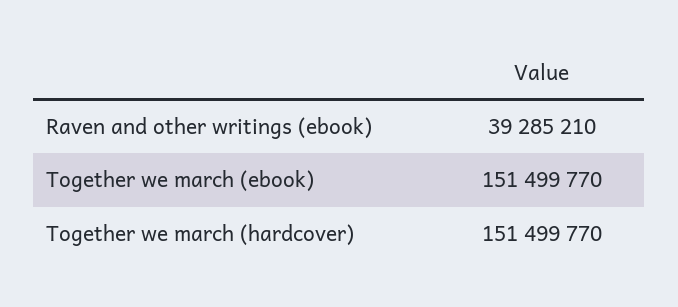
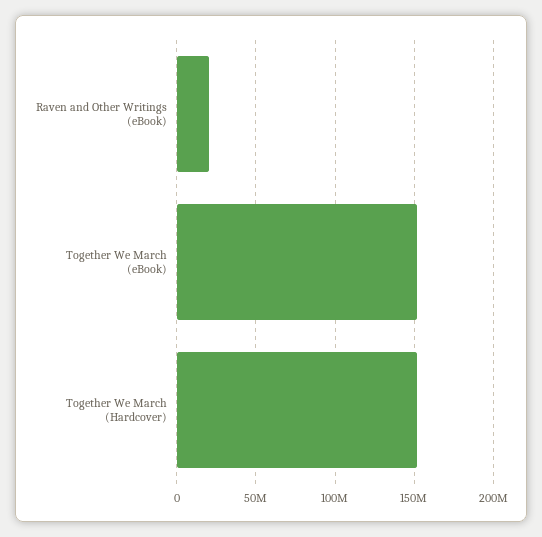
  {
-   "Raven and other writings (ebook)": 39285210,
+   "Raven and other writings (ebook)": 20000000,
    "Together we march (ebook)": 151499770,
    "Together we march (hardcover)": 151499770
  }

